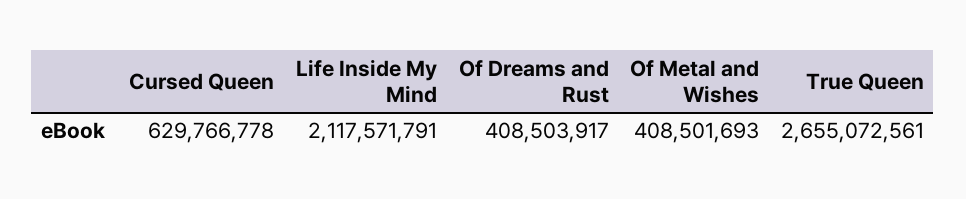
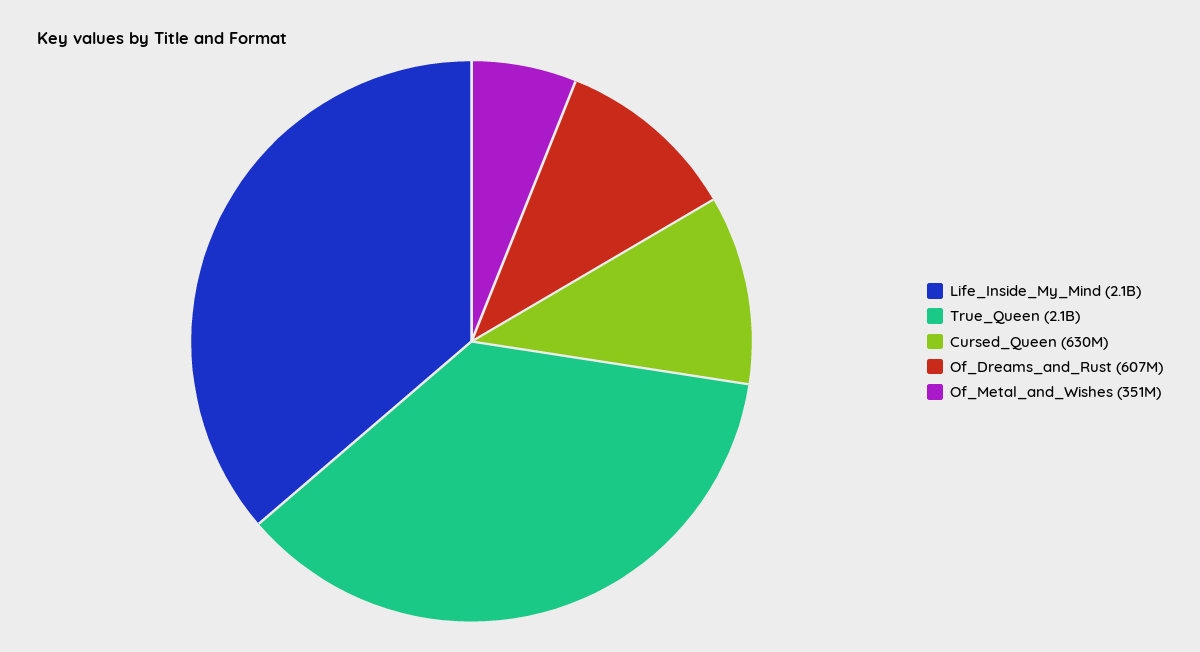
  {
    "Cursed Queen": 629766778,
    "Life Inside My Mind": 2117571791,
-   "Of Dreams and Rust": 408503917,
+   "Of Dreams and Rust": 607000000,
-   "Of Metal and Wishes": 408501693,
+   "Of Metal and Wishes": 351000000,
-   "True Queen": 2655072561
+   "True Queen": 2100000000
  }

